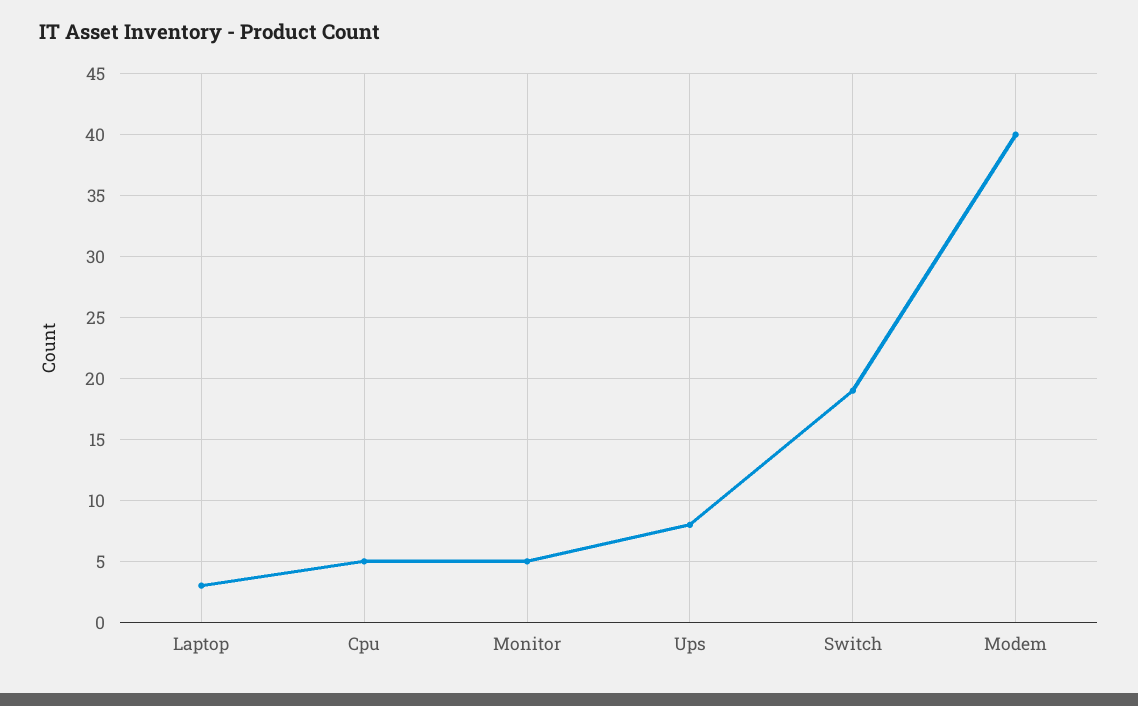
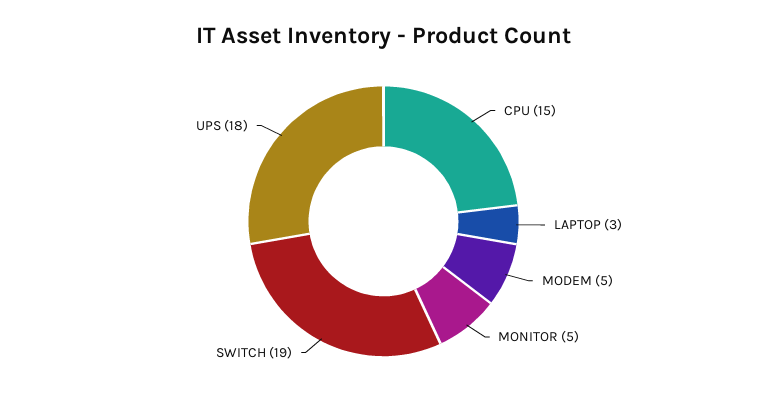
  {
    "Laptop": 3,
-   "Cpu": 5,
+   "Cpu": 15,
    "Monitor": 5,
-   "Ups": 8,
+   "Ups": 18,
    "Switch": 19,
-   "Modem": 40
+   "Modem": 5
  }

